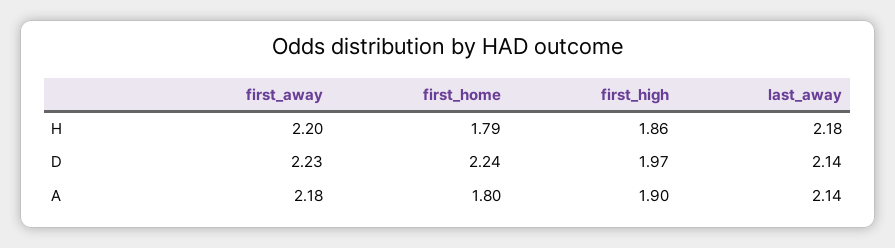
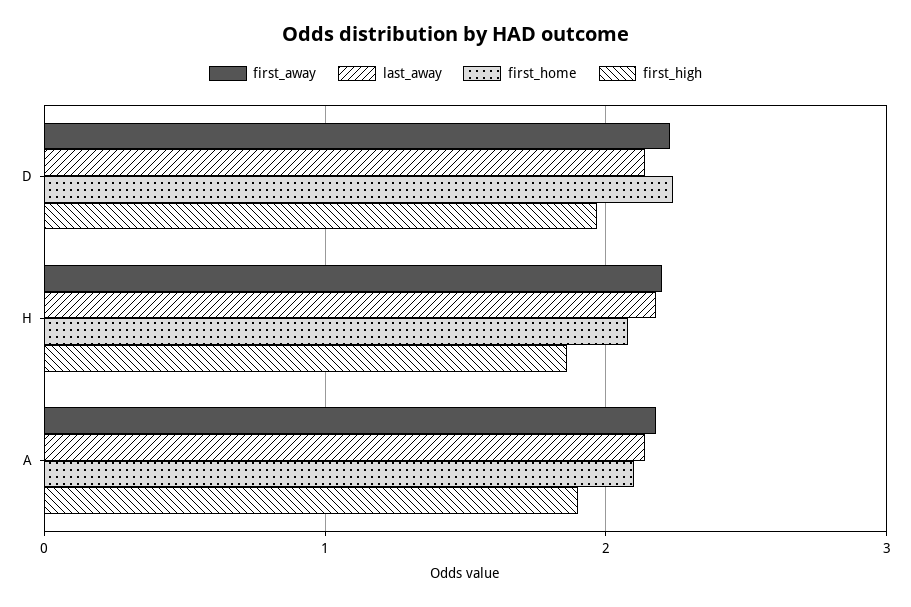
  {
    "first_away": {
      "H": 2.2,
      "D": 2.23,
      "A": 2.18
    },
    "first_home": {
-     "H": 1.79,
+     "H": 2.1,
      "D": 2.24,
-     "A": 1.8
+     "A": 2.1
    },
    "first_high": {
      "H": 1.86,
      "D": 1.97,
      "A": 1.9
    },
    "last_away": {
      "H": 2.18,
      "D": 2.14,
      "A": 2.14
    }
  }

